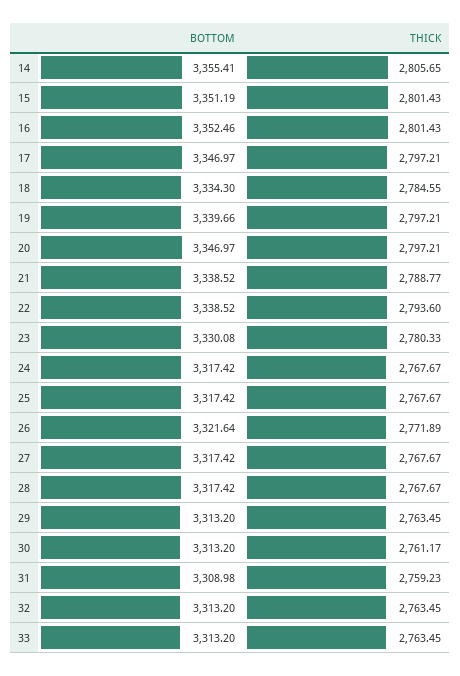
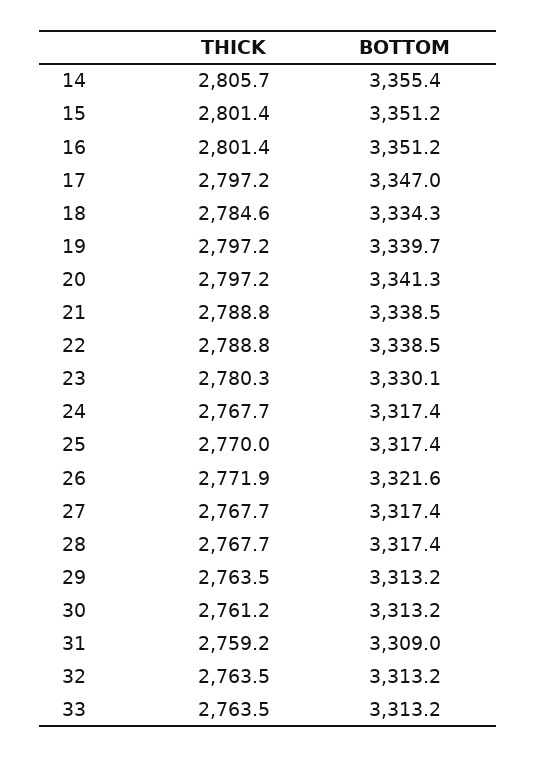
  {
    "BOTTOM": {
      "14": 3355.41,
      "15": 3351.19,
-     "16": 3352.46,
+     "16": 3351.2,
      "17": 3346.97,
      "18": 3334.3,
      "19": 3339.66,
-     "20": 3346.97,
+     "20": 3341.3,
      "21": 3338.52,
      "22": 3338.52,
      "23": 3330.08,
      "24": 3317.42,
      "25": 3317.42,
      "26": 3321.64,
      "27": 3317.42,
      "28": 3317.42,
      "29": 3313.2,
      "30": 3313.2,
      "31": 3308.98,
      "32": 3313.2,
      "33": 3313.2
    },
    "THICK": {
      "14": 2805.65,
      "15": 2801.43,
      "16": 2801.43,
      "17": 2797.21,
      "18": 2784.55,
      "19": 2797.21,
      "20": 2797.21,
      "21": 2788.77,
-     "22": 2793.6,
+     "22": 2788.8,
      "23": 2780.33,
      "24": 2767.67,
-     "25": 2767.67,
+     "25": 2770,
      "26": 2771.89,
      "27": 2767.67,
      "28": 2767.67,
      "29": 2763.45,
      "30": 2761.17,
      "31": 2759.23,
      "32": 2763.45,
      "33": 2763.45
    }
  }

